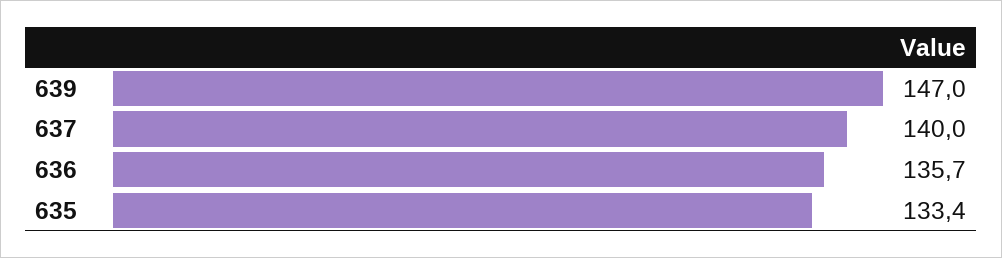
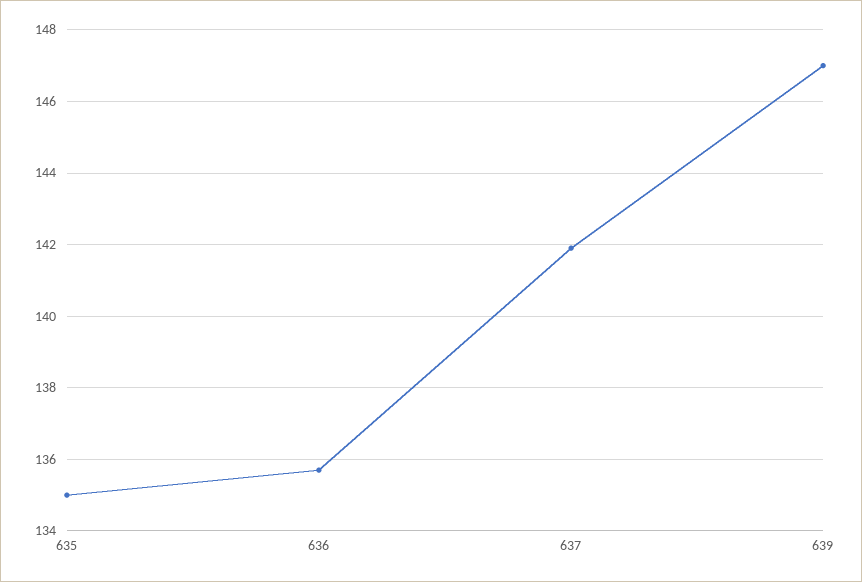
  {
    "639": 147,
-   "637": 140,
+   "637": 142,
    "636": 135.7,
-   "635": 133.4
+   "635": 135
  }

